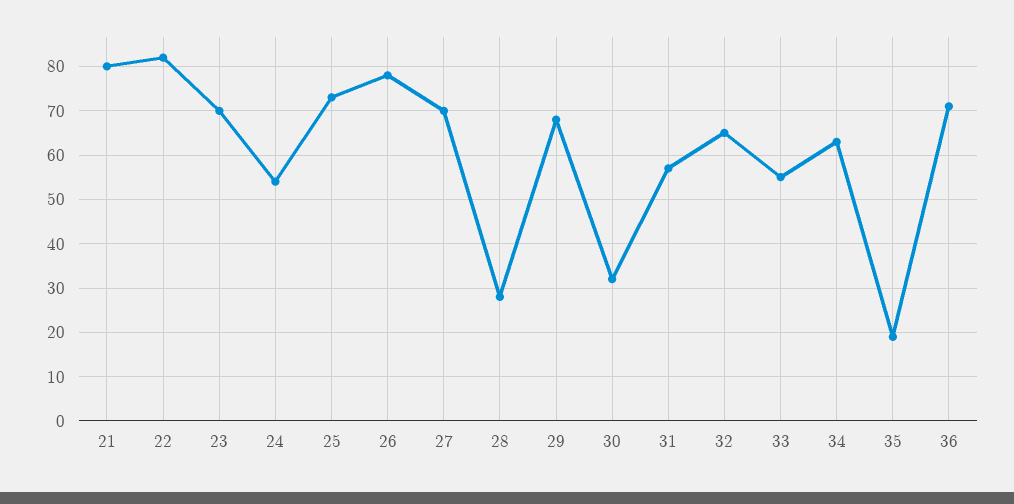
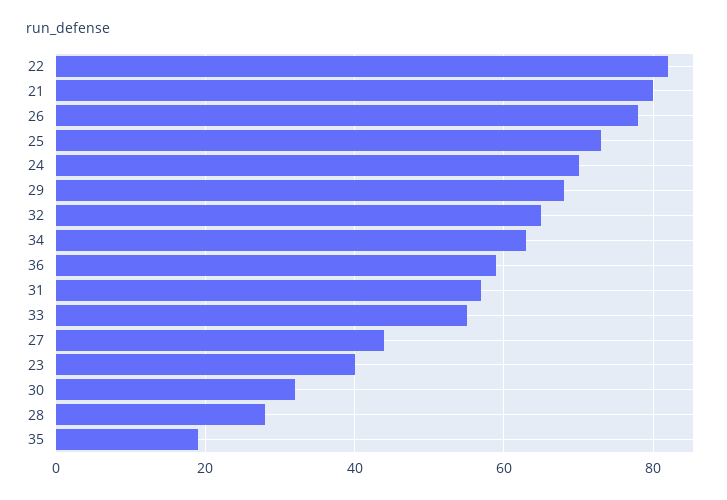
  {
    "21": 80,
    "22": 80,
-   "23": 70,
+   "23": 40,
-   "24": 55,
+   "24": 70,
    "25": 75,
    "26": 80,
-   "27": 70,
+   "27": 45,
    "28": 30,
    "29": 70,
    "30": 30,
    "31": 55,
    "32": 65,
    "33": 55,
    "34": 65,
    "35": 20,
-   "36": 70
+   "36": 60
  }

